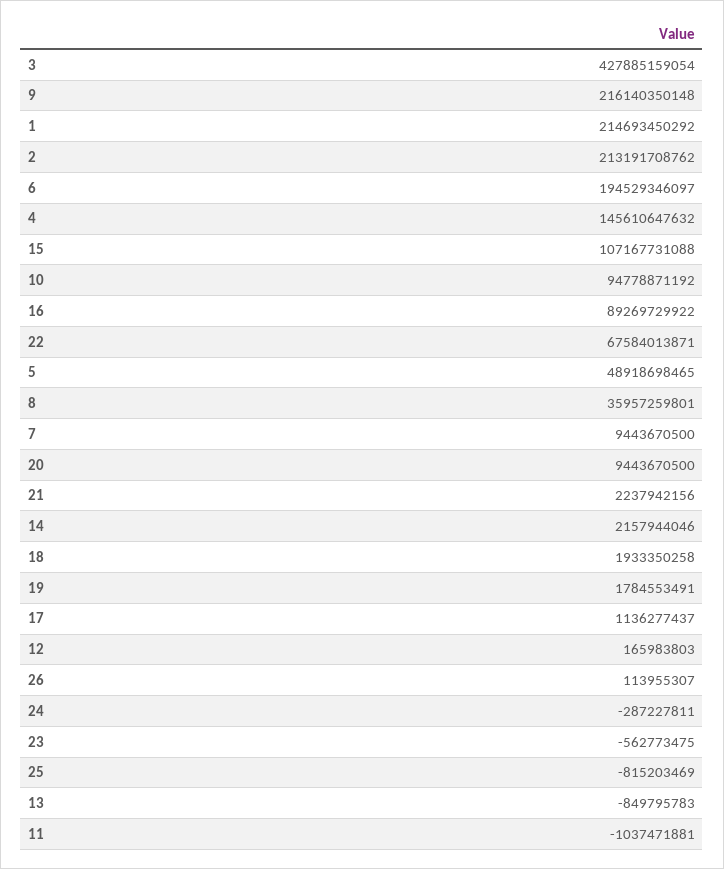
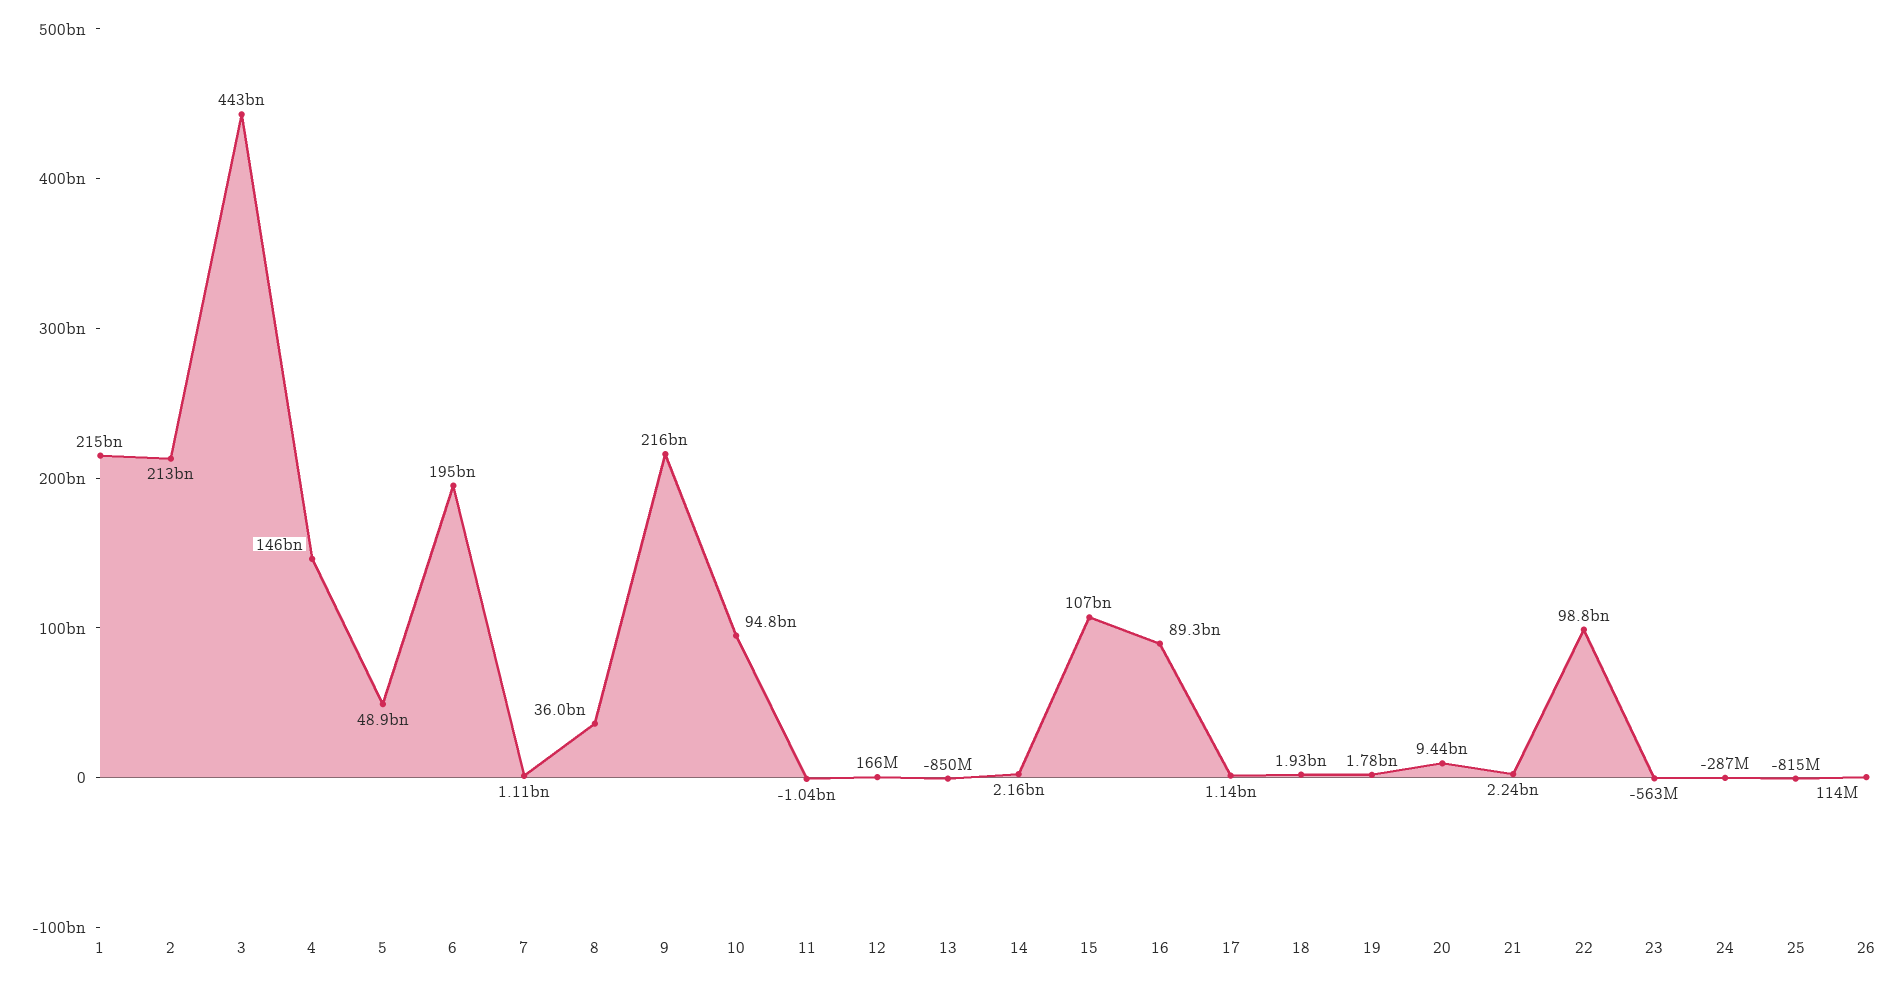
  {
-   "3": 427885159054,
+   "3": 443000000000,
    "9": 216140350148,
    "1": 214693450292,
    "2": 213191708762,
    "6": 194529346097,
    "4": 145610647632,
    "15": 107167731088,
    "10": 94778871192,
    "16": 89269729922,
-   "22": 67584013871,
+   "22": 98800000000,
    "5": 48918698465,
    "8": 35957259801,
-   "7": 9443670500,
+   "7": 1110000000,
    "20": 9443670500,
    "21": 2237942156,
    "14": 2157944046,
    "18": 1933350258,
    "19": 1784553491,
    "17": 1136277437,
    "12": 165983803,
    "26": 113955307,
    "24": -287227811,
    "23": -562773475,
    "25": -815203469,
    "13": -849795783,
    "11": -1037471881
  }

